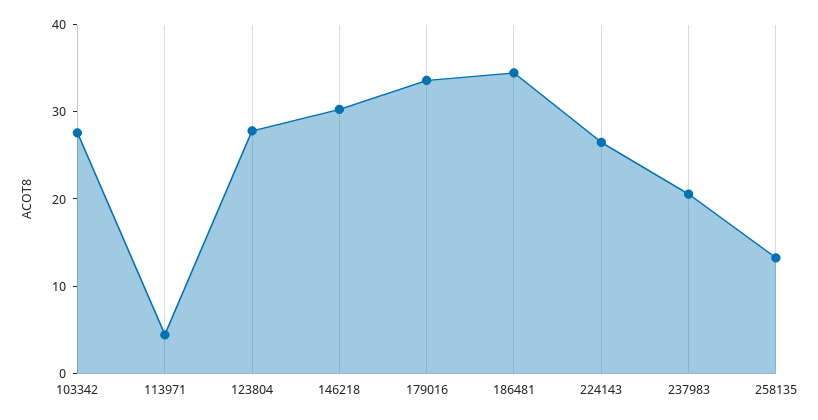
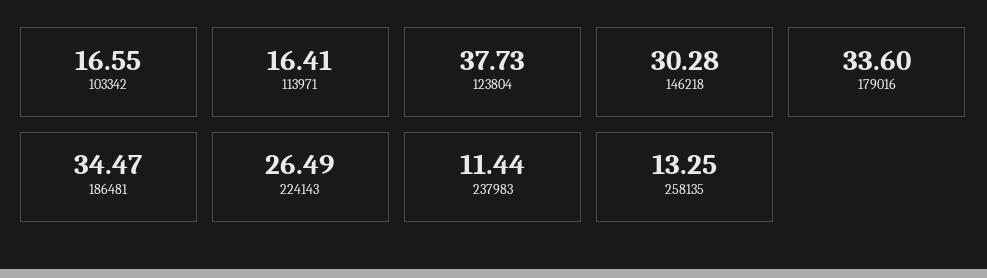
  {
-   "103342": 28,
+   "103342": 16.55,
-   "113971": 4,
+   "113971": 16.41,
-   "123804": 28,
+   "123804": 37.73,
    "146218": 30.28,
    "179016": 33.6,
    "186481": 34.47,
    "224143": 26.49,
-   "237983": 20,
+   "237983": 11.44,
    "258135": 13.25
  }

